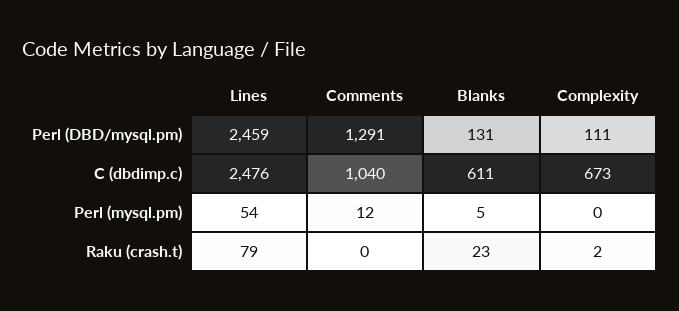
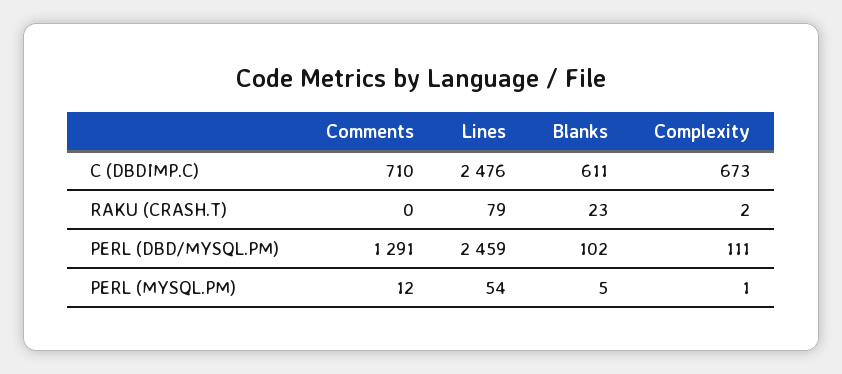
  {
    "Lines": {
      "Perl (DBD/mysql.pm)": 2459,
      "C (dbdimp.c)": 2476,
      "Perl (mysql.pm)": 54,
      "Raku (crash.t)": 79
    },
    "Comments": {
      "Perl (DBD/mysql.pm)": 1291,
-     "C (dbdimp.c)": 1040,
+     "C (dbdimp.c)": 710,
      "Perl (mysql.pm)": 12,
      "Raku (crash.t)": 0
    },
    "Blanks": {
-     "Perl (DBD/mysql.pm)": 131,
+     "Perl (DBD/mysql.pm)": 102,
      "C (dbdimp.c)": 611,
      "Perl (mysql.pm)": 5,
      "Raku (crash.t)": 23
    },
    "Complexity": {
      "Perl (DBD/mysql.pm)": 111,
      "C (dbdimp.c)": 673,
-     "Perl (mysql.pm)": 0,
+     "Perl (mysql.pm)": 1,
      "Raku (crash.t)": 2
    }
  }

